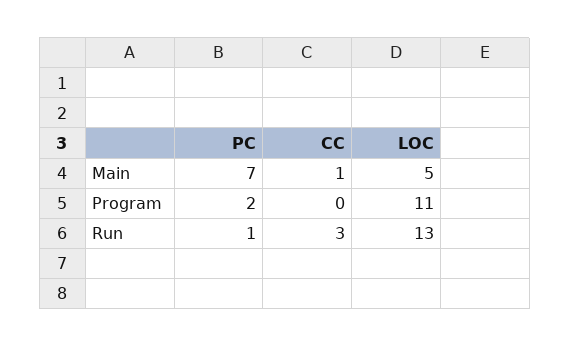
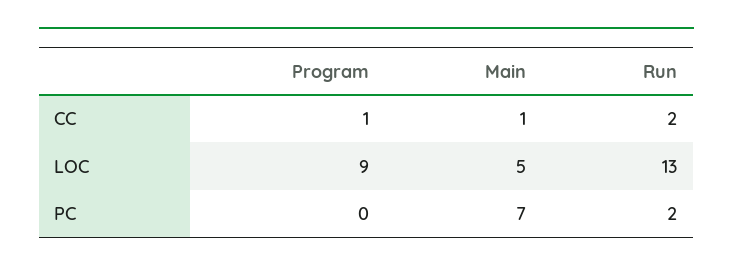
  {
    "PC": {
      "Main": 7,
-     "Program": 2,
+     "Program": 0,
-     "Run": 1
+     "Run": 2
    },
    "CC": {
      "Main": 1,
-     "Program": 0,
+     "Program": 1,
-     "Run": 3
+     "Run": 2
    },
    "LOC": {
      "Main": 5,
-     "Program": 11,
+     "Program": 9,
      "Run": 13
    }
  }

